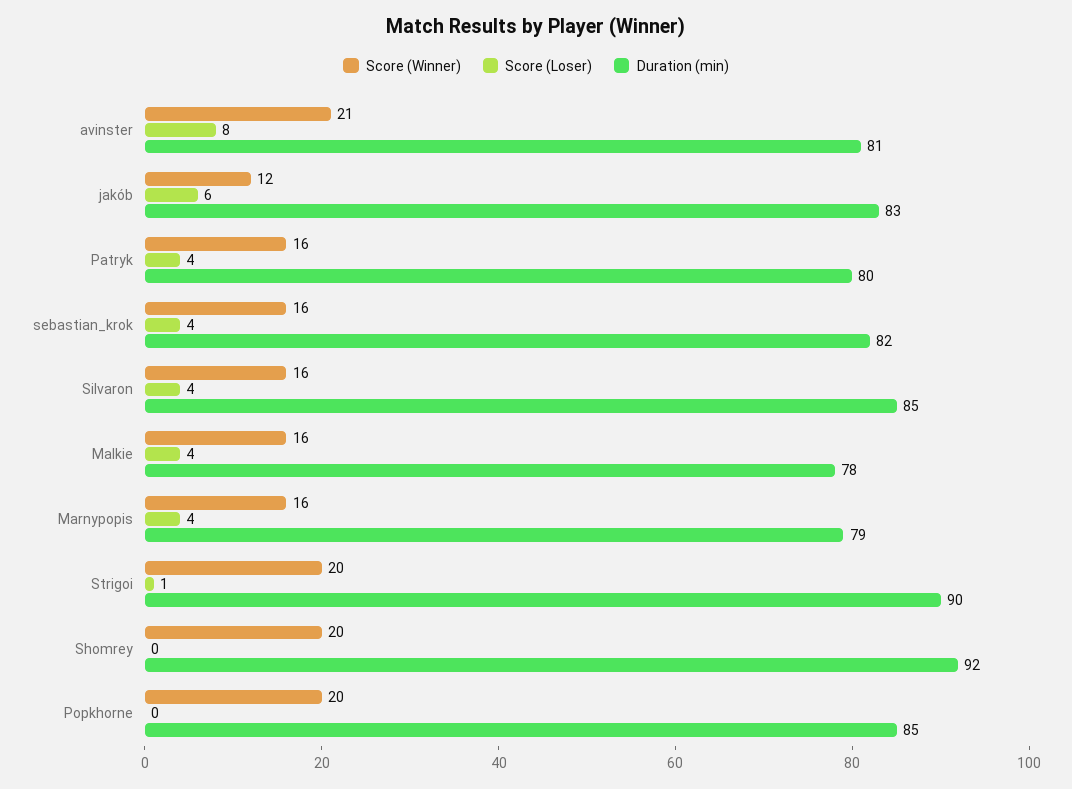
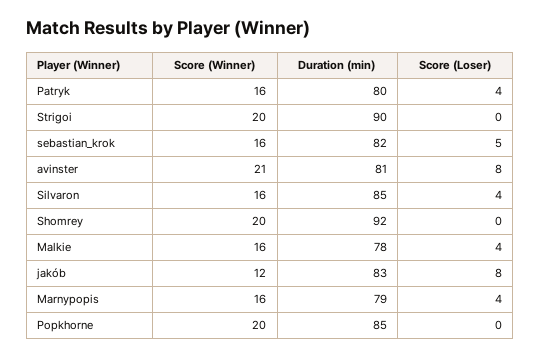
  {
    "Score (Winner)": {
      "avinster": 21,
      "jakób": 12,
      "Patryk": 16,
      "sebastian_krok": 16,
      "Silvaron": 16,
      "Malkie": 16,
      "Marnypopis": 16,
      "Strigoi": 20,
      "Shomrey": 20,
      "Popkhorne": 20
    },
    "Score (Loser)": {
      "avinster": 8,
-     "jakób": 6,
+     "jakób": 8,
      "Patryk": 4,
-     "sebastian_krok": 4,
+     "sebastian_krok": 5,
      "Silvaron": 4,
      "Malkie": 4,
      "Marnypopis": 4,
-     "Strigoi": 1,
+     "Strigoi": 0,
      "Shomrey": 0,
      "Popkhorne": 0
    },
    "Duration (min)": {
      "avinster": 81,
      "jakób": 83,
      "Patryk": 80,
      "sebastian_krok": 82,
      "Silvaron": 85,
      "Malkie": 78,
      "Marnypopis": 79,
      "Strigoi": 90,
      "Shomrey": 92,
      "Popkhorne": 85
    }
  }

